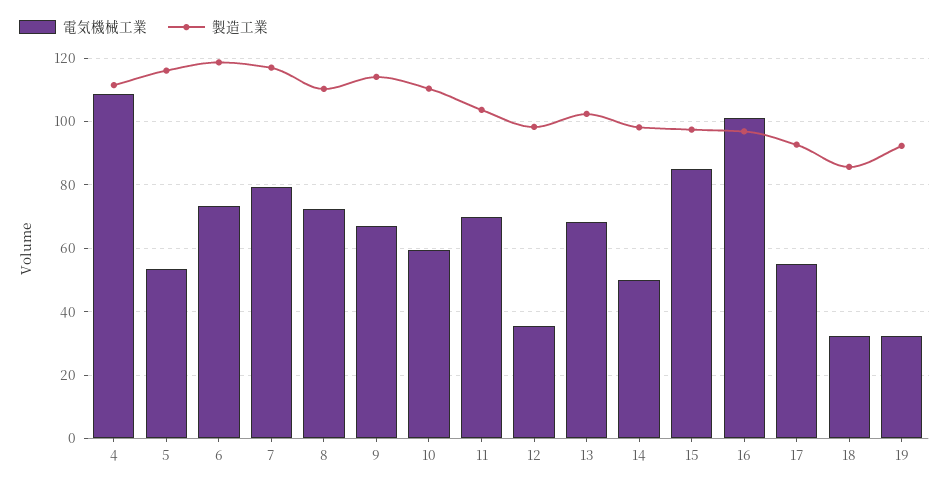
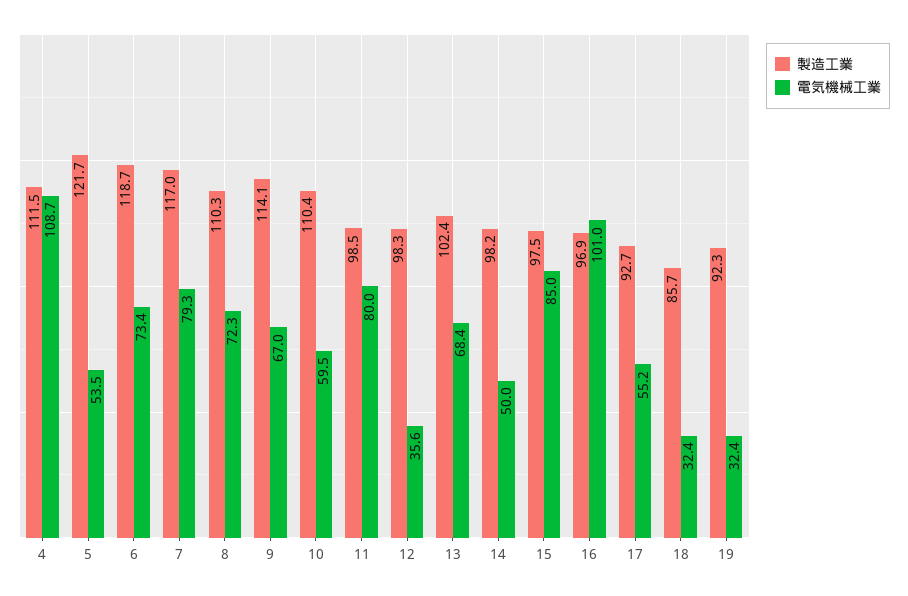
  {
    "電気機械工業": {
      "4": 108.7,
      "5": 53.5,
      "6": 73.4,
      "7": 79.3,
      "8": 72.3,
      "9": 67,
      "10": 59.5,
-     "11": 70,
+     "11": 80,
      "12": 35.6,
      "13": 68.4,
      "14": 50,
      "15": 85,
      "16": 101,
      "17": 55.2,
      "18": 32.4,
      "19": 32.4
    },
    "製造工業": {
      "4": 111.5,
-     "5": 116,
+     "5": 121.7,
      "6": 118.7,
      "7": 117,
      "8": 110.3,
      "9": 114.1,
      "10": 110.4,
-     "11": 104,
+     "11": 98.5,
      "12": 98.3,
      "13": 102.4,
      "14": 98.2,
      "15": 97.5,
      "16": 96.9,
      "17": 92.7,
      "18": 85.7,
      "19": 92.3
    }
  }

